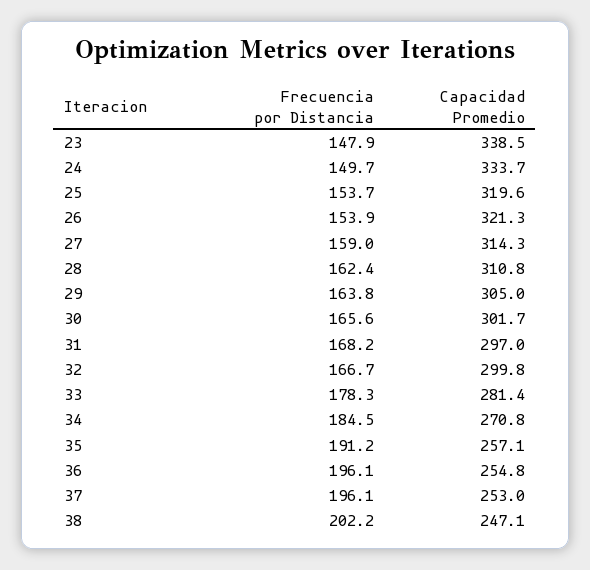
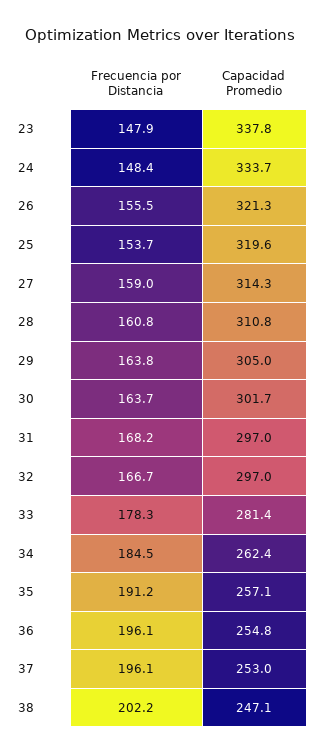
  {
    "Frecuencia por Distancia": {
      "23": 147.9,
-     "24": 149.7,
+     "24": 148.4,
      "25": 153.7,
-     "26": 153.9,
+     "26": 155.5,
      "27": 159,
-     "28": 162.4,
+     "28": 160.8,
      "29": 163.8,
-     "30": 165.6,
+     "30": 163.7,
      "31": 168.2,
      "32": 166.7,
      "33": 178.3,
      "34": 184.5,
      "35": 191.2,
      "36": 196.1,
      "37": 196.1,
      "38": 202.2
    },
    "Capacidad Promedio": {
-     "23": 338.5,
+     "23": 337.8,
      "24": 333.7,
      "25": 319.6,
      "26": 321.3,
      "27": 314.3,
      "28": 310.8,
      "29": 305,
      "30": 301.7,
      "31": 297,
-     "32": 299.8,
+     "32": 297,
      "33": 281.4,
-     "34": 270.8,
+     "34": 262.4,
      "35": 257.1,
      "36": 254.8,
      "37": 253,
      "38": 247.1
    }
  }

